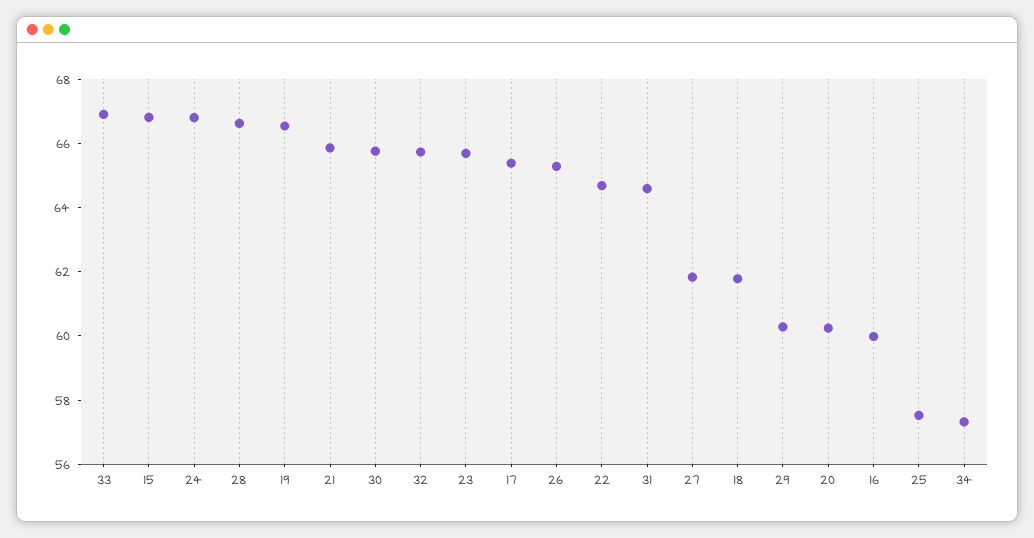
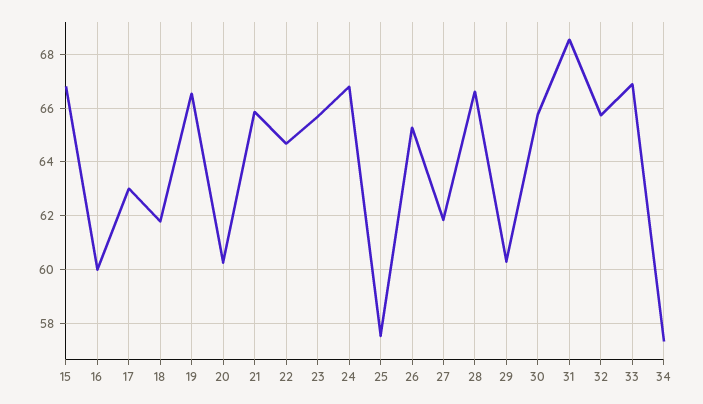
  {
    "33": 67,
    "15": 66.75,
    "24": 66.75,
    "28": 66.5,
    "19": 66.5,
    "21": 65.75,
    "30": 65.75,
    "32": 65.75,
    "23": 65.75,
-   "17": 65.5,
+   "17": 63,
    "26": 65.25,
    "22": 64.75,
-   "31": 64.5,
+   "31": 68.5,
    "27": 61.75,
    "18": 61.75,
    "29": 60.25,
    "20": 60.25,
    "16": 60,
    "25": 57.5,
    "34": 57.25
  }

